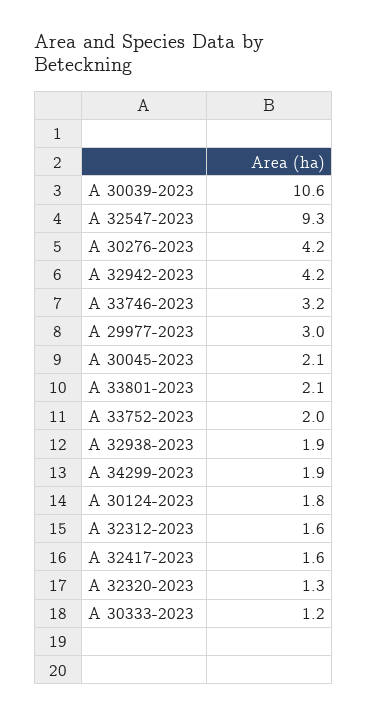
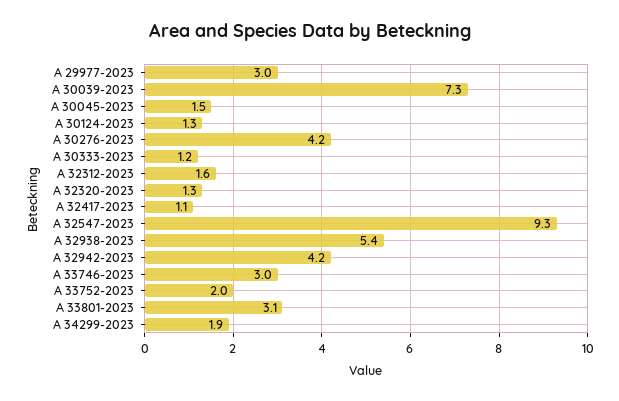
  {
-   "A 30039-2023": 10.6,
+   "A 30039-2023": 7.3,
    "A 32547-2023": 9.3,
    "A 30276-2023": 4.2,
    "A 32942-2023": 4.2,
-   "A 33746-2023": 3.2,
+   "A 33746-2023": 3,
    "A 29977-2023": 3,
-   "A 30045-2023": 2.1,
+   "A 30045-2023": 1.5,
-   "A 33801-2023": 2.1,
+   "A 33801-2023": 3.1,
    "A 33752-2023": 2,
-   "A 32938-2023": 1.9,
+   "A 32938-2023": 5.4,
    "A 34299-2023": 1.9,
-   "A 30124-2023": 1.8,
+   "A 30124-2023": 1.3,
    "A 32312-2023": 1.6,
-   "A 32417-2023": 1.6,
+   "A 32417-2023": 1.1,
    "A 32320-2023": 1.3,
    "A 30333-2023": 1.2
  }

